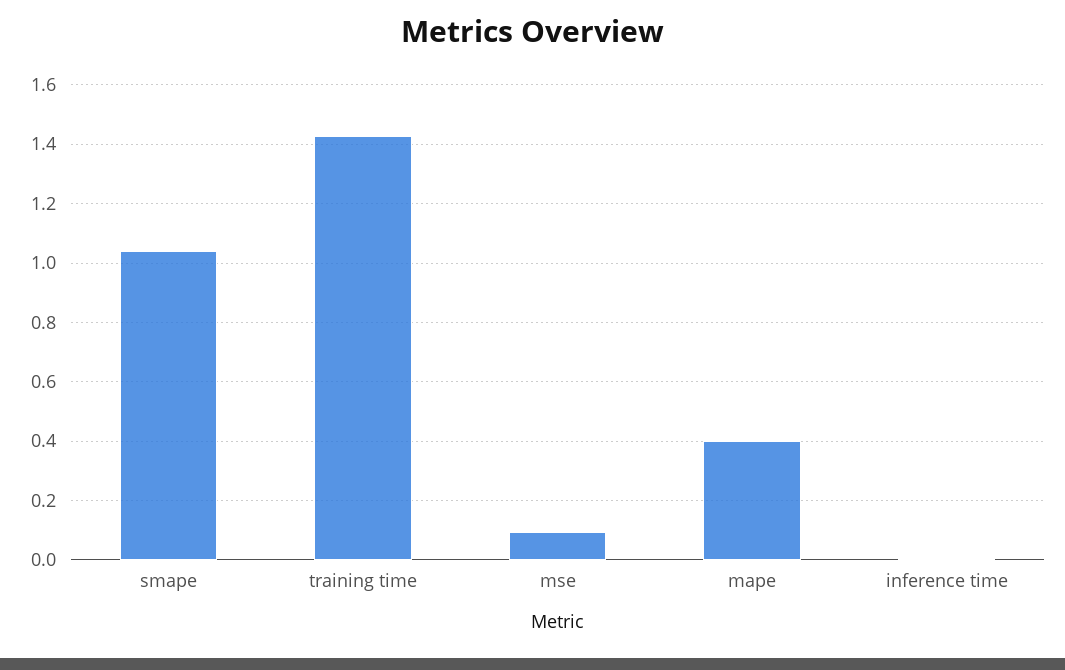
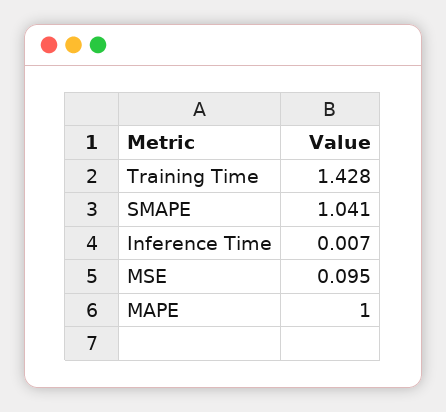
  {
    "smape": 1.041,
    "training time": 1.428,
    "mse": 0.095,
-   "mape": 0.4,
+   "mape": 1,
    "inference time": 0.007
  }

